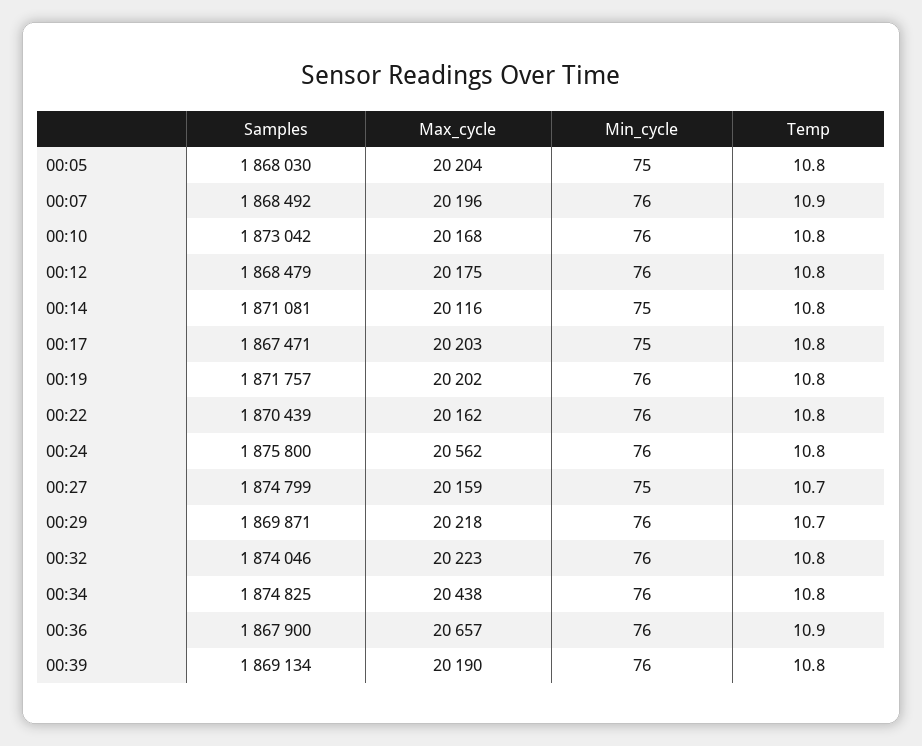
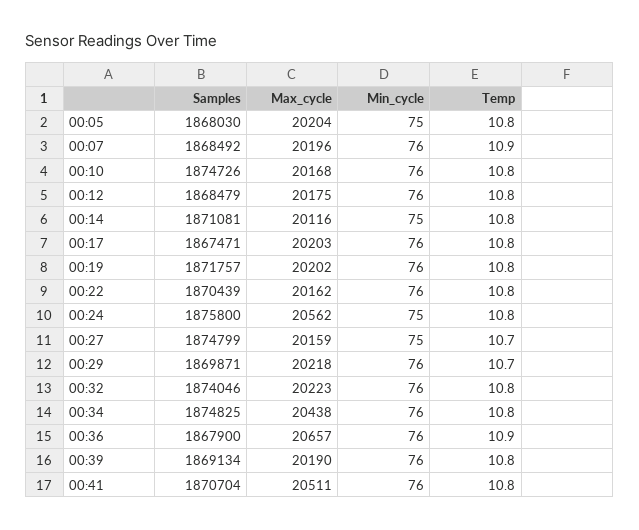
  {
    "Samples": {
      "00:05": 1868030,
      "00:07": 1868492,
-     "00:10": 1873042,
+     "00:10": 1874726,
      "00:12": 1868479,
      "00:14": 1871081,
      "00:17": 1867471,
      "00:19": 1871757,
      "00:22": 1870439,
      "00:24": 1875800,
      "00:27": 1874799,
      "00:29": 1869871,
      "00:32": 1874046,
      "00:34": 1874825,
      "00:36": 1867900,
-     "00:39": 1869134
+     "00:39": 1869134,
+     "00:41": 1870704
    },
    "Max_cycle": {
      "00:05": 20204,
      "00:07": 20196,
      "00:10": 20168,
      "00:12": 20175,
      "00:14": 20116,
      "00:17": 20203,
      "00:19": 20202,
      "00:22": 20162,
      "00:24": 20562,
      "00:27": 20159,
      "00:29": 20218,
      "00:32": 20223,
      "00:34": 20438,
      "00:36": 20657,
-     "00:39": 20190
+     "00:39": 20190,
+     "00:41": 20511
    },
    "Min_cycle": {
      "00:05": 75,
      "00:07": 76,
      "00:10": 76,
      "00:12": 76,
      "00:14": 75,
-     "00:17": 75,
+     "00:17": 76,
      "00:19": 76,
      "00:22": 76,
-     "00:24": 76,
+     "00:24": 75,
      "00:27": 75,
      "00:29": 76,
      "00:32": 76,
      "00:34": 76,
      "00:36": 76,
-     "00:39": 76
+     "00:39": 76,
+     "00:41": 76
    },
    "Temp": {
      "00:05": 10.8,
      "00:07": 10.9,
      "00:10": 10.8,
      "00:12": 10.8,
      "00:14": 10.8,
      "00:17": 10.8,
      "00:19": 10.8,
      "00:22": 10.8,
      "00:24": 10.8,
      "00:27": 10.7,
      "00:29": 10.7,
      "00:32": 10.8,
      "00:34": 10.8,
      "00:36": 10.9,
-     "00:39": 10.8
+     "00:39": 10.8,
+     "00:41": 10.8
    }
  }

